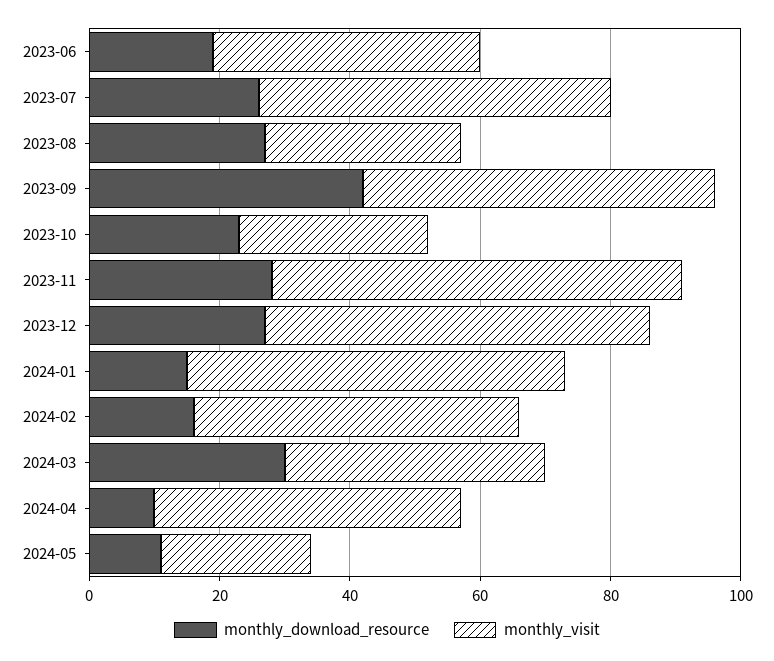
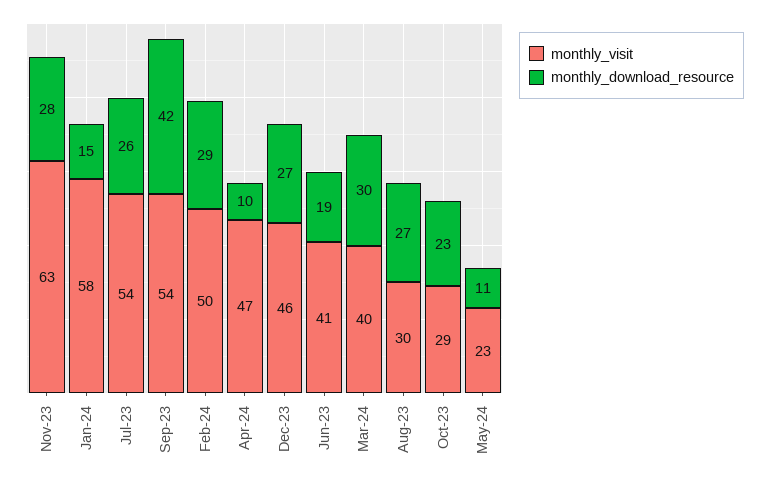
  {
    "monthly_download_resource": {
      "2023-06": 19,
      "2023-07": 26,
      "2023-08": 27,
      "2023-09": 42,
      "2023-10": 23,
      "2023-11": 28,
      "2023-12": 27,
      "2024-01": 15,
-     "2024-02": 15,
+     "2024-02": 29,
      "2024-03": 30,
      "2024-04": 10,
      "2024-05": 11
    },
    "monthly_visit": {
      "2023-06": 41,
      "2023-07": 54,
      "2023-08": 30,
      "2023-09": 54,
      "2023-10": 29,
      "2023-11": 63,
-     "2023-12": 60,
+     "2023-12": 46,
      "2024-01": 58,
      "2024-02": 50,
      "2024-03": 40,
      "2024-04": 47,
      "2024-05": 23
    }
  }

